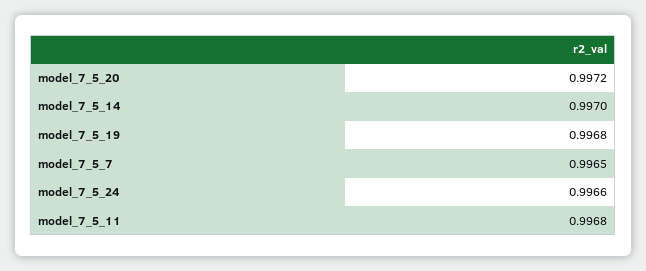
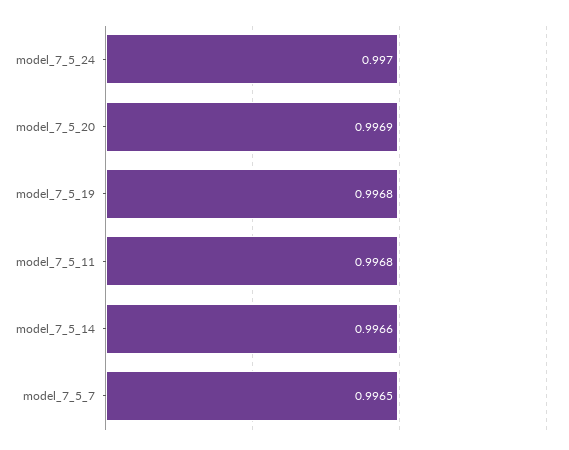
  {
-   "model_7_5_20": 0.9972,
+   "model_7_5_20": 0.9969,
-   "model_7_5_14": 0.997,
+   "model_7_5_14": 0.9966,
    "model_7_5_19": 0.9968,
    "model_7_5_7": 0.9965,
-   "model_7_5_24": 0.9966,
+   "model_7_5_24": 0.997,
    "model_7_5_11": 0.9968
  }

